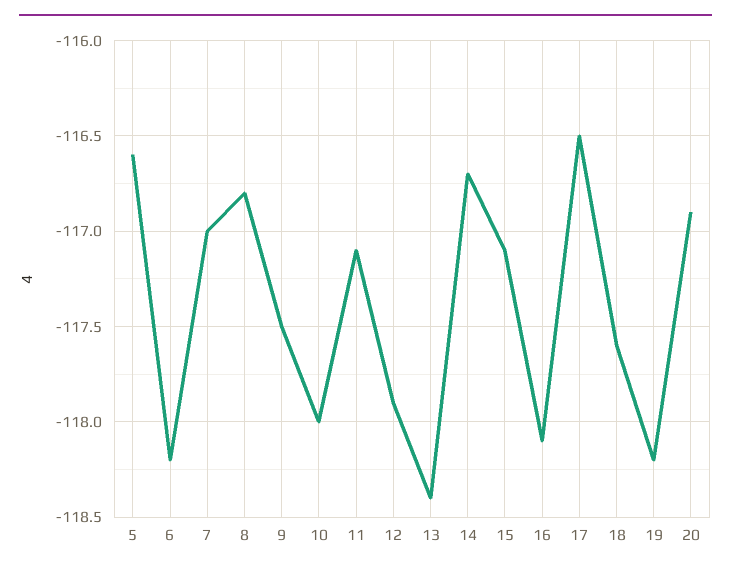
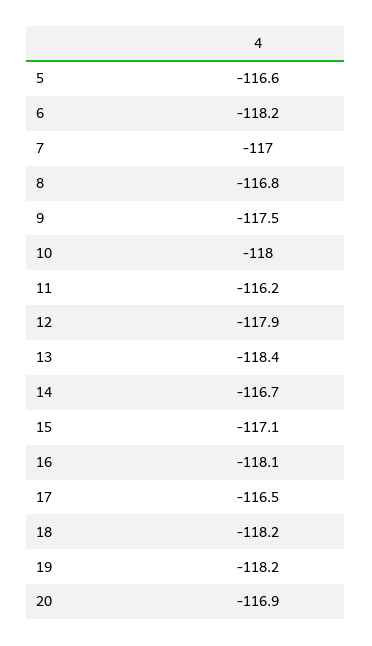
  {
    "5": -116.6,
    "6": -118.2,
    "7": -117,
    "8": -116.8,
    "9": -117.5,
    "10": -118,
-   "11": -117.1,
+   "11": -116.2,
    "12": -117.9,
    "13": -118.4,
    "14": -116.7,
    "15": -117.1,
    "16": -118.1,
    "17": -116.5,
-   "18": -117.6,
+   "18": -118.2,
    "19": -118.2,
    "20": -116.9
  }

